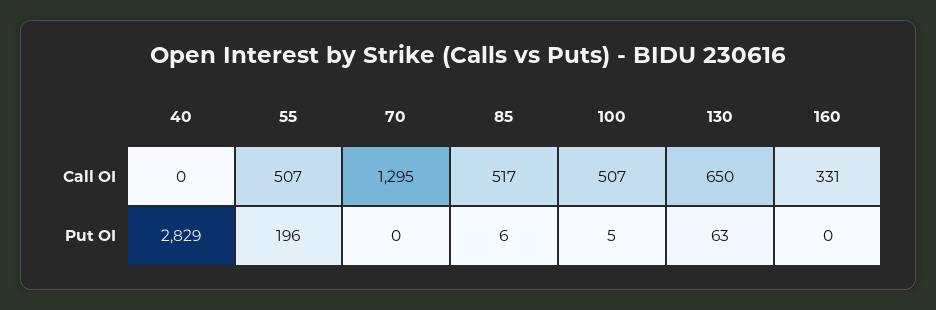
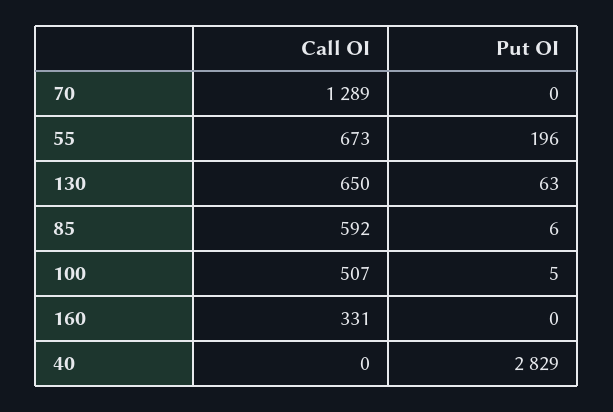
  {
    "40": {
      "Call OI": 0,
      "Put OI": 2829
    },
    "55": {
-     "Call OI": 507,
+     "Call OI": 673,
      "Put OI": 196
    },
    "70": {
-     "Call OI": 1295,
+     "Call OI": 1289,
      "Put OI": 0
    },
    "85": {
-     "Call OI": 517,
+     "Call OI": 592,
      "Put OI": 6
    },
    "100": {
      "Call OI": 507,
      "Put OI": 5
    },
    "130": {
      "Call OI": 650,
      "Put OI": 63
    },
    "160": {
      "Call OI": 331,
      "Put OI": 0
    }
  }

